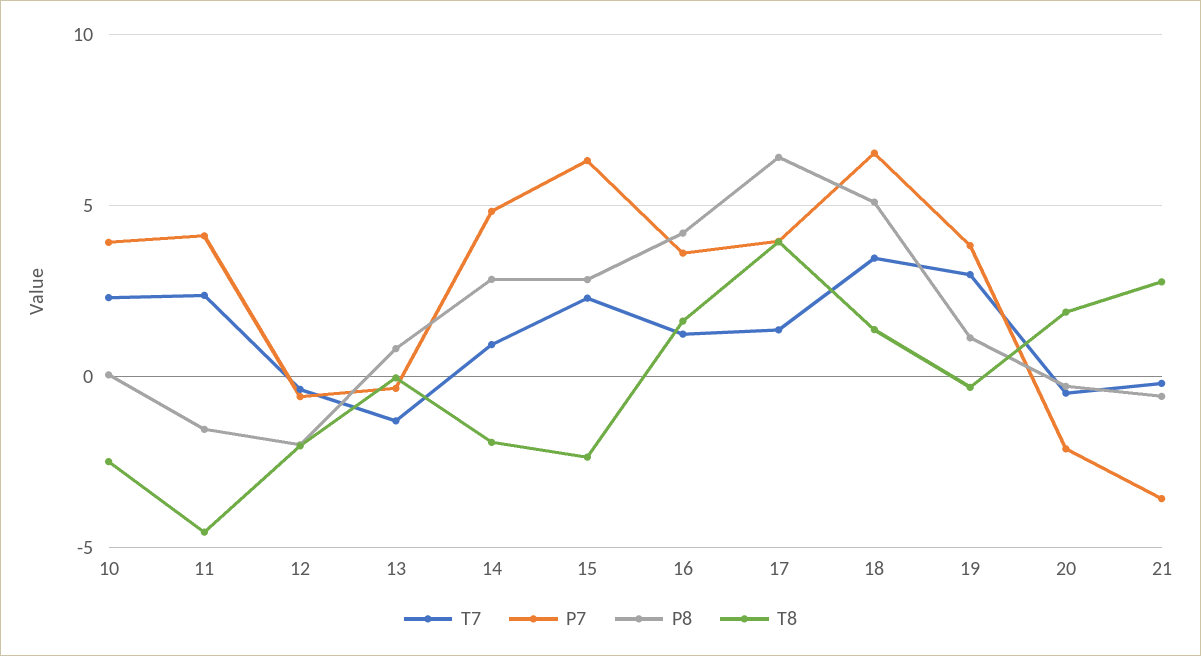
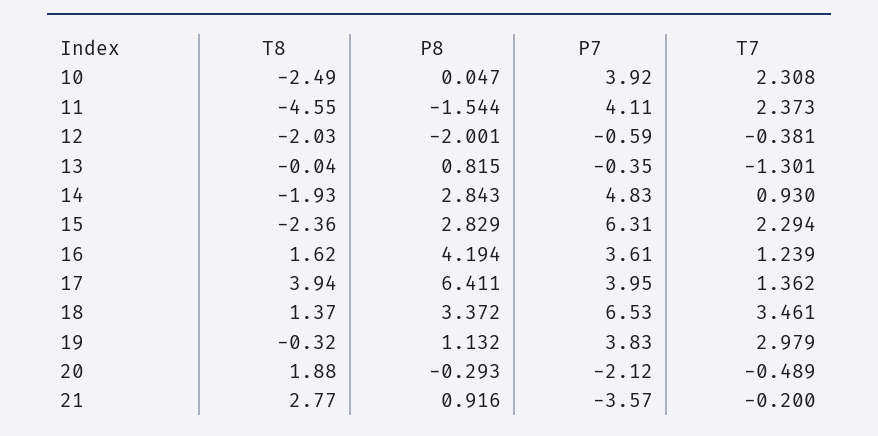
  {
    "T7": {
      "10": 2.308,
      "11": 2.373,
      "12": -0.381,
      "13": -1.301,
      "14": 0.93,
      "15": 2.294,
      "16": 1.239,
      "17": 1.362,
      "18": 3.461,
      "19": 2.979,
      "20": -0.489,
      "21": -0.2
    },
    "P7": {
      "10": 3.92,
      "11": 4.11,
      "12": -0.59,
      "13": -0.35,
      "14": 4.83,
      "15": 6.31,
      "16": 3.61,
      "17": 3.95,
      "18": 6.53,
      "19": 3.83,
      "20": -2.12,
      "21": -3.57
    },
    "P8": {
      "10": 0.047,
      "11": -1.544,
      "12": -2.001,
      "13": 0.815,
      "14": 2.843,
      "15": 2.829,
      "16": 4.194,
      "17": 6.411,
-     "18": 5,
+     "18": 3.372,
      "19": 1.132,
      "20": -0.293,
-     "21": -0.5
+     "21": 0.916
    },
    "T8": {
      "10": -2.49,
      "11": -4.55,
      "12": -2.03,
      "13": -0.04,
      "14": -1.93,
      "15": -2.36,
      "16": 1.62,
      "17": 3.94,
      "18": 1.37,
      "19": -0.32,
      "20": 1.88,
      "21": 2.77
    }
  }

